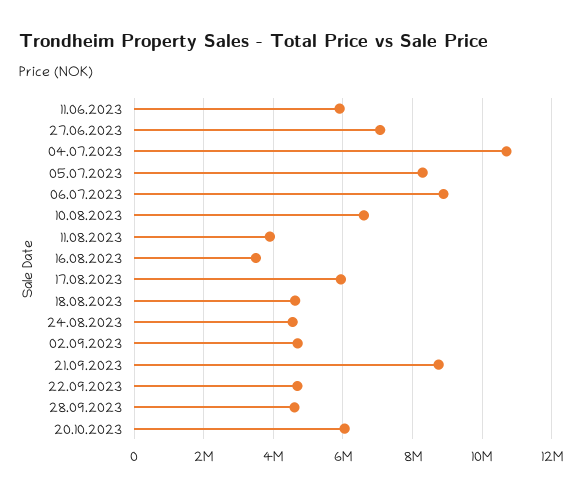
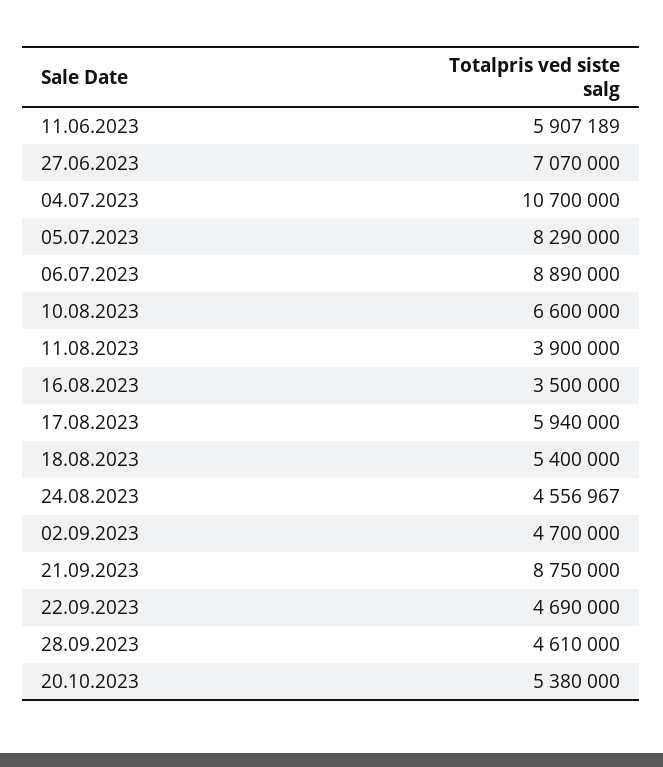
  {
    "11.06.2023": 5907189,
    "27.06.2023": 7070000,
    "04.07.2023": 10700000,
    "05.07.2023": 8290000,
    "06.07.2023": 8890000,
    "10.08.2023": 6600000,
    "11.08.2023": 3900000,
    "16.08.2023": 3500000,
    "17.08.2023": 5940000,
-   "18.08.2023": 4600000,
+   "18.08.2023": 5400000,
    "24.08.2023": 4556967,
    "02.09.2023": 4700000,
    "21.09.2023": 8750000,
    "22.09.2023": 4690000,
    "28.09.2023": 4610000,
-   "20.10.2023": 6000000
+   "20.10.2023": 5380000
  }

